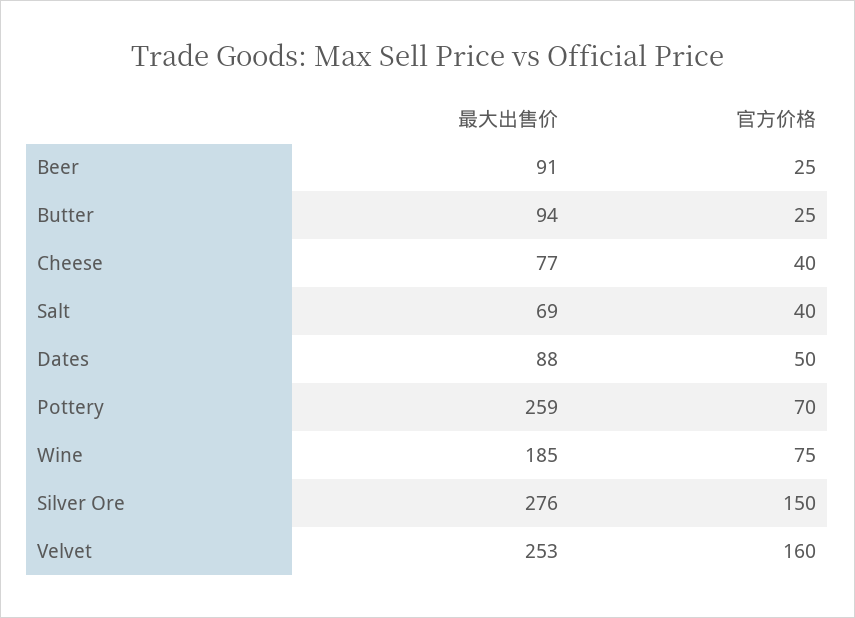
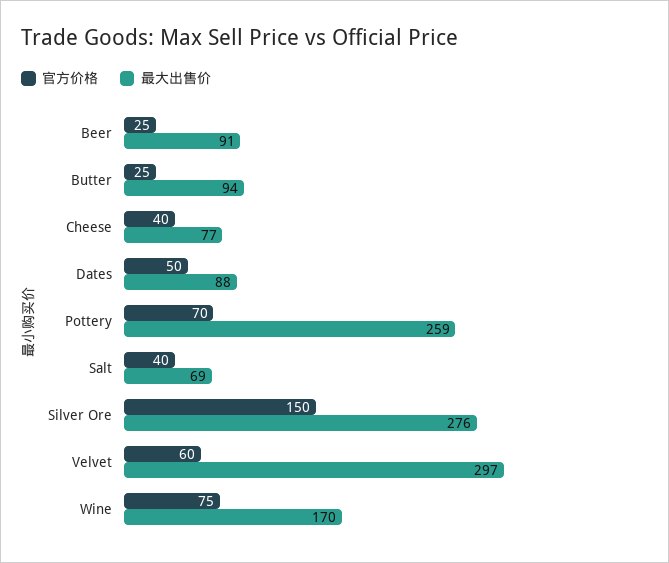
  {
    "最大出售价": {
      "Beer": 91,
      "Butter": 94,
      "Cheese": 77,
      "Salt": 69,
      "Dates": 88,
      "Pottery": 259,
-     "Wine": 185,
+     "Wine": 170,
      "Silver Ore": 276,
-     "Velvet": 253
+     "Velvet": 297
    },
    "官方价格": {
      "Beer": 25,
      "Butter": 25,
      "Cheese": 40,
      "Salt": 40,
      "Dates": 50,
      "Pottery": 70,
      "Wine": 75,
      "Silver Ore": 150,
-     "Velvet": 160
+     "Velvet": 60
    }
  }

